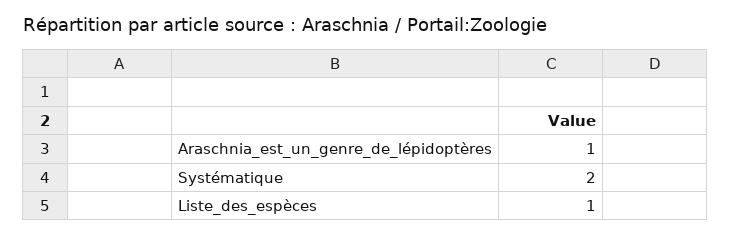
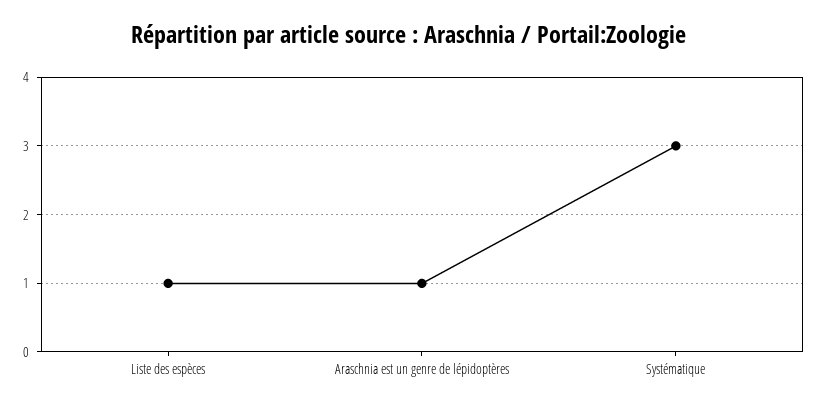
  {
    "Araschnia_est_un_genre_de_lépidoptères": 1,
-   "Systématique": 2,
+   "Systématique": 3,
    "Liste_des_espèces": 1
  }

